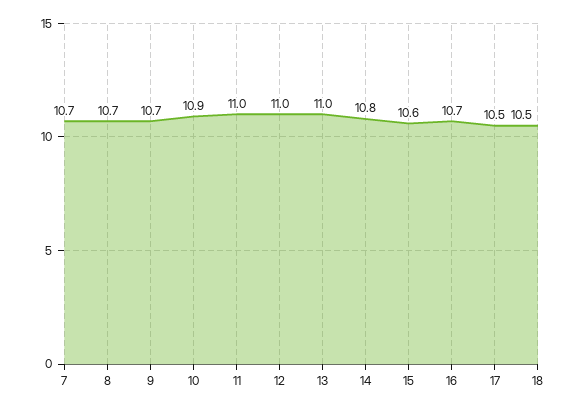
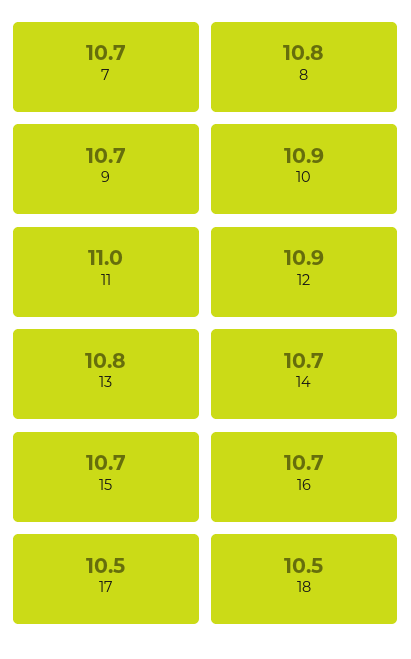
  {
    "7": 10.7,
-   "8": 10.7,
+   "8": 10.8,
    "9": 10.7,
    "10": 10.9,
    "11": 11,
-   "12": 11,
+   "12": 10.9,
-   "13": 11,
+   "13": 10.8,
-   "14": 10.8,
+   "14": 10.7,
-   "15": 10.6,
+   "15": 10.7,
    "16": 10.7,
    "17": 10.5,
    "18": 10.5
  }

